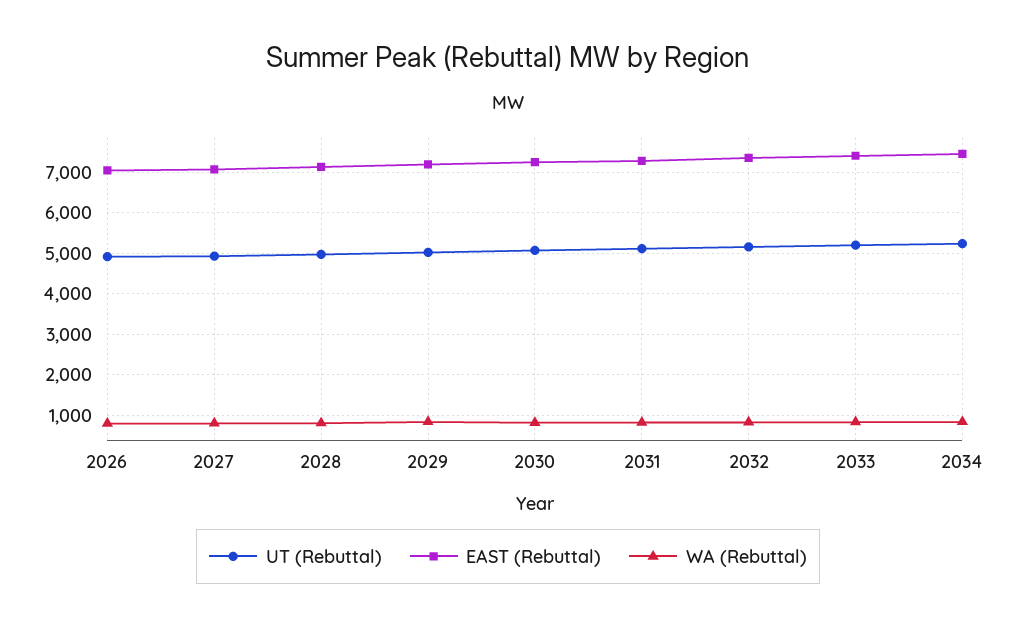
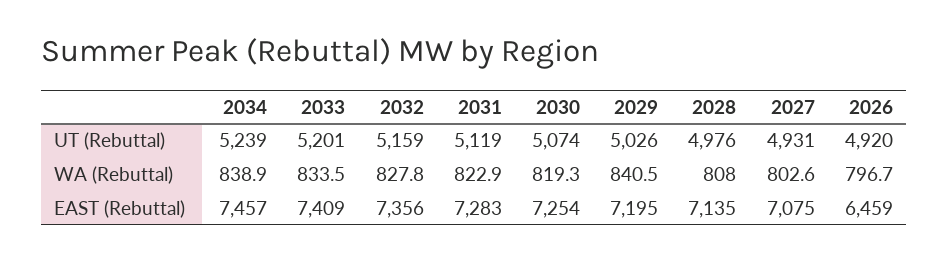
  {
    "UT (Rebuttal)": {
      "2026": 4920,
      "2027": 4931,
      "2028": 4976,
      "2029": 5026,
      "2030": 5074,
      "2031": 5119,
      "2032": 5159,
      "2033": 5201,
      "2034": 5239
    },
    "EAST (Rebuttal)": {
-     "2026": 7000,
+     "2026": 6459,
      "2027": 7075,
      "2028": 7135,
      "2029": 7195,
      "2030": 7254,
      "2031": 7283,
      "2032": 7356,
      "2033": 7409,
      "2034": 7457
    },
    "WA (Rebuttal)": {
      "2026": 796.7,
      "2027": 802.6,
      "2028": 808,
      "2029": 840.5,
      "2030": 819.3,
      "2031": 822.9,
      "2032": 827.8,
      "2033": 833.5,
      "2034": 838.9
    }
  }

